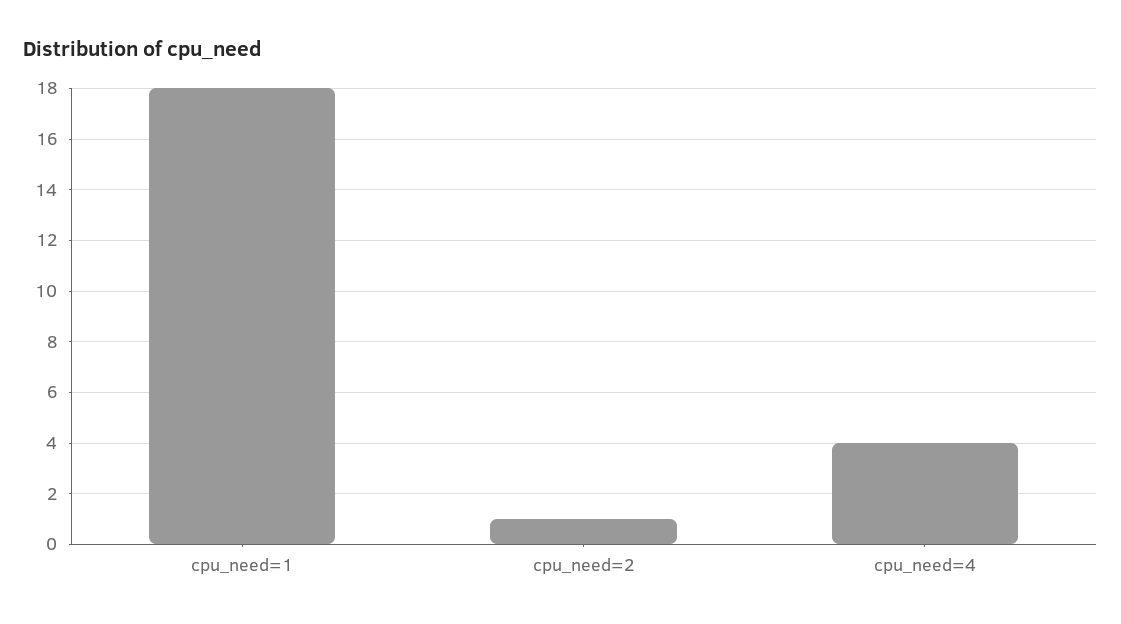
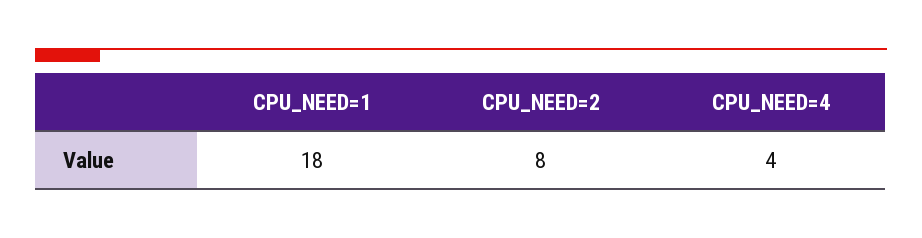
  {
    "cpu_need=1": 18,
-   "cpu_need=2": 1,
+   "cpu_need=2": 8,
    "cpu_need=4": 4
  }

